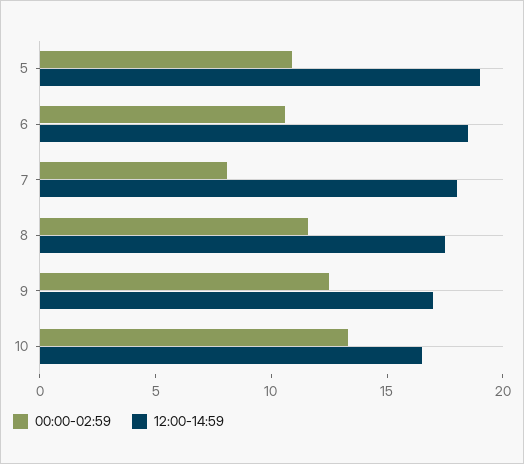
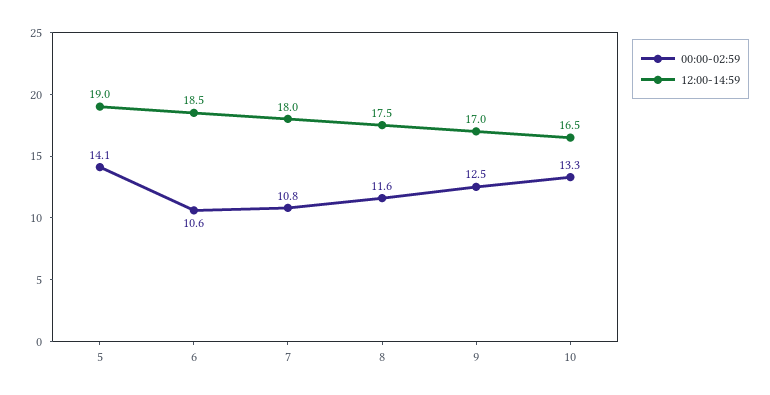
  {
    "00:00-02:59": {
-     "5": 11,
+     "5": 14.1,
      "6": 10.6,
-     "7": 8,
+     "7": 10.8,
      "8": 11.6,
      "9": 12.5,
      "10": 13.3
    },
    "12:00-14:59": {
      "5": 19,
      "6": 18.5,
      "7": 18,
      "8": 17.5,
      "9": 17,
      "10": 16.5
    }
  }

